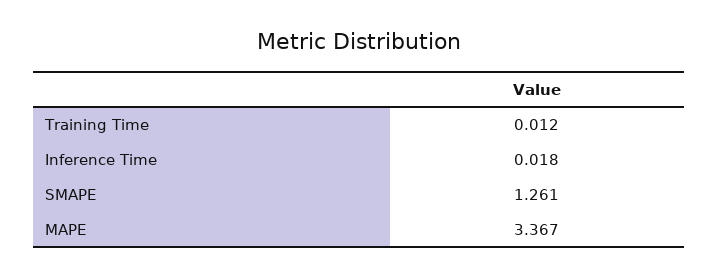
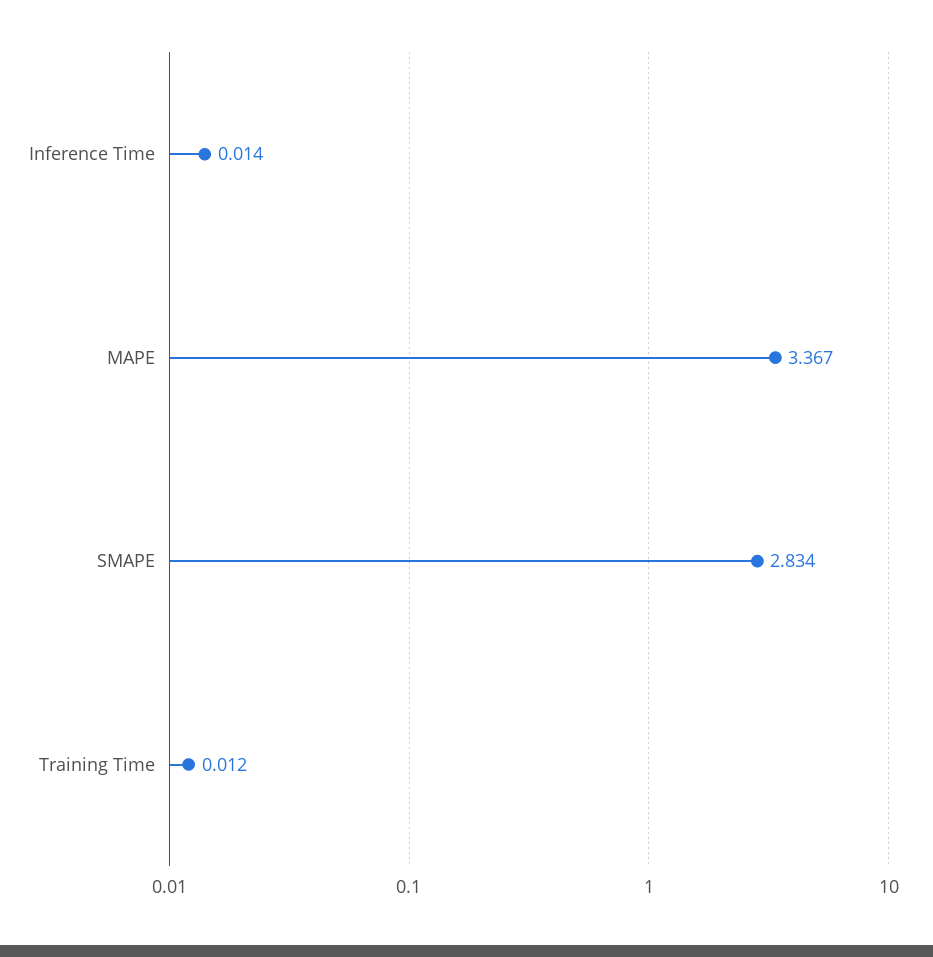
  {
    "Training Time": 0.012,
-   "Inference Time": 0.018,
+   "Inference Time": 0.014,
-   "SMAPE": 1.261,
+   "SMAPE": 2.834,
    "MAPE": 3.367
  }

